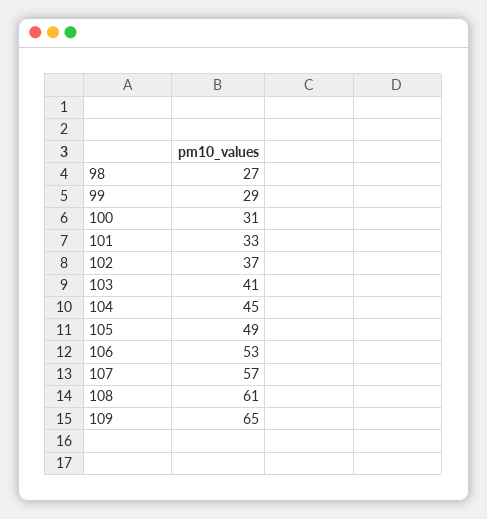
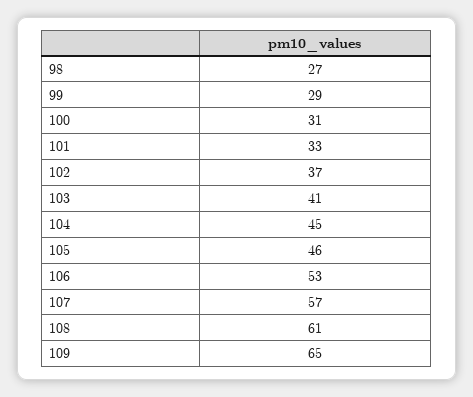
  {
    "98": 27,
    "99": 29,
    "100": 31,
    "101": 33,
    "102": 37,
    "103": 41,
    "104": 45,
-   "105": 49,
+   "105": 46,
    "106": 53,
    "107": 57,
    "108": 61,
    "109": 65
  }

